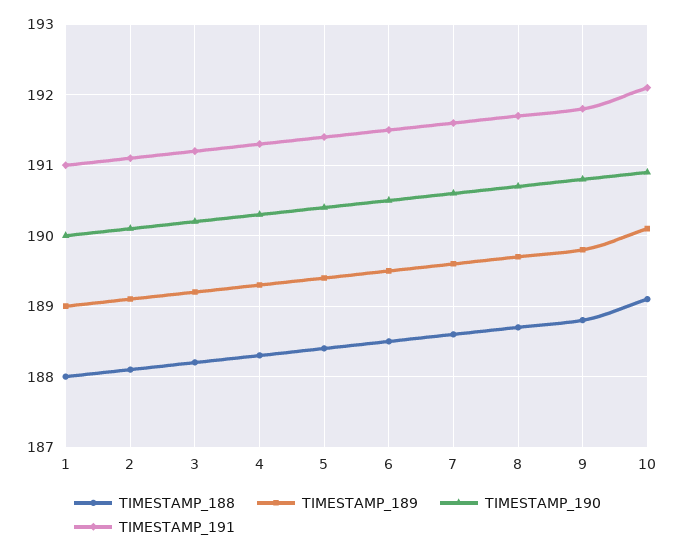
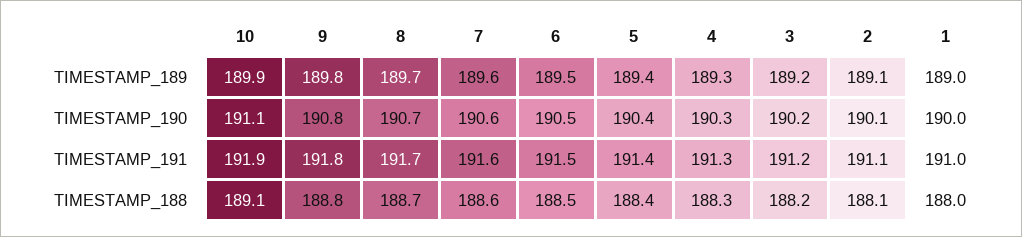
  {
    "TIMESTAMP_188": {
      "1": 188,
      "2": 188.1,
      "3": 188.2,
      "4": 188.3,
      "5": 188.4,
      "6": 188.5,
      "7": 188.6,
      "8": 188.7,
      "9": 188.8,
      "10": 189.1
    },
    "TIMESTAMP_189": {
      "1": 189,
      "2": 189.1,
      "3": 189.2,
      "4": 189.3,
      "5": 189.4,
      "6": 189.5,
      "7": 189.6,
      "8": 189.7,
      "9": 189.8,
-     "10": 190.1
+     "10": 189.9
    },
    "TIMESTAMP_190": {
      "1": 190,
      "2": 190.1,
      "3": 190.2,
      "4": 190.3,
      "5": 190.4,
      "6": 190.5,
      "7": 190.6,
      "8": 190.7,
      "9": 190.8,
-     "10": 190.9
+     "10": 191.1
    },
    "TIMESTAMP_191": {
      "1": 191,
      "2": 191.1,
      "3": 191.2,
      "4": 191.3,
      "5": 191.4,
      "6": 191.5,
      "7": 191.6,
      "8": 191.7,
      "9": 191.8,
-     "10": 192.1
+     "10": 191.9
    }
  }

